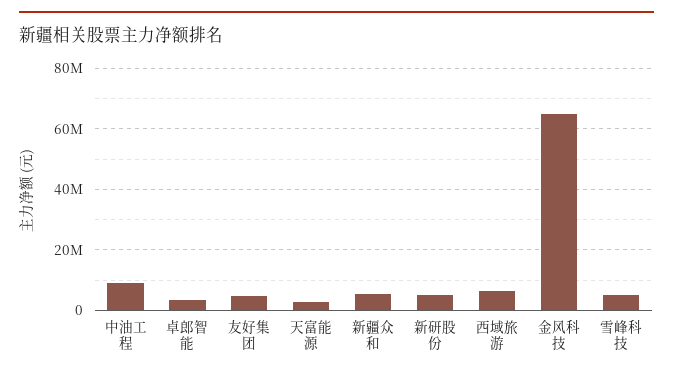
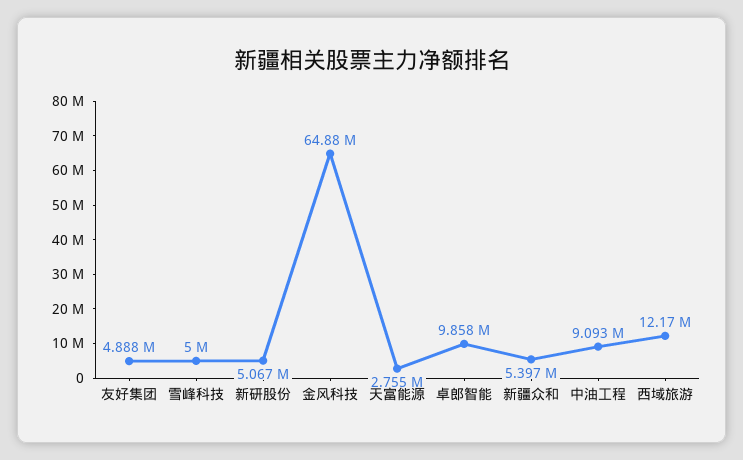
  {
    "中油工程": 9093000,
-   "卓郎智能": 4000000,
+   "卓郎智能": 9858000,
    "友好集团": 4888000,
    "天富能源": 2755000,
    "新疆众和": 5397000,
    "新研股份": 5067000,
-   "西域旅游": 6000000,
+   "西域旅游": 12170000,
    "金风科技": 64880000,
    "雪峰科技": 5000000
  }

